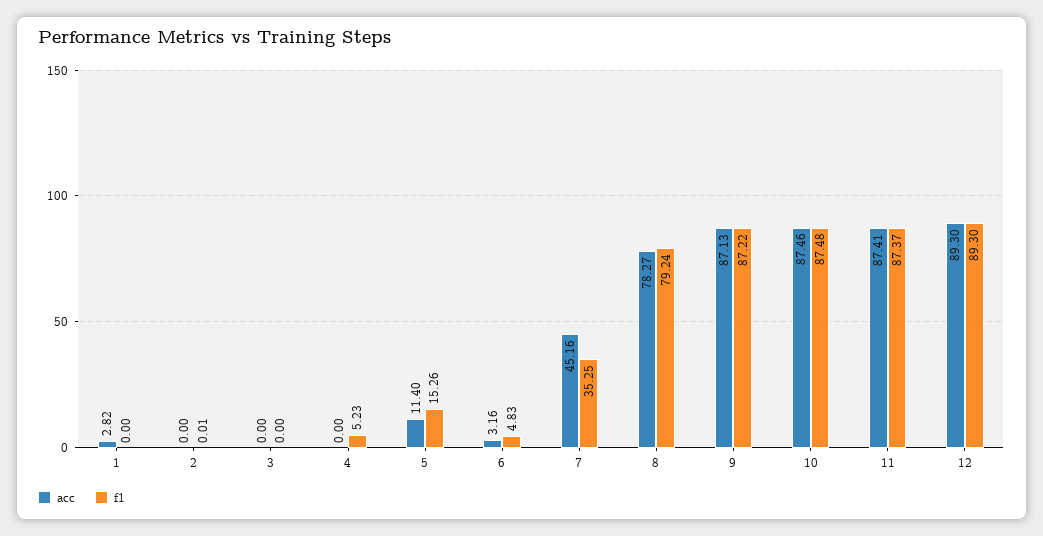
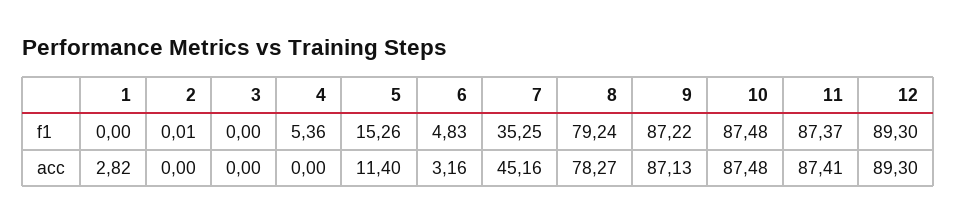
  {
    "acc": {
      "1": 2.82,
      "2": 0,
      "3": 0,
      "4": 0,
      "5": 11.4,
      "6": 3.16,
      "7": 45.16,
      "8": 78.27,
      "9": 87.13,
-     "10": 87.46,
+     "10": 87.48,
      "11": 87.41,
      "12": 89.3
    },
    "f1": {
      "1": 0,
      "2": 0.01,
      "3": 0,
-     "4": 5.23,
+     "4": 5.36,
      "5": 15.26,
      "6": 4.83,
      "7": 35.25,
      "8": 79.24,
      "9": 87.22,
      "10": 87.48,
      "11": 87.37,
      "12": 89.3
    }
  }

